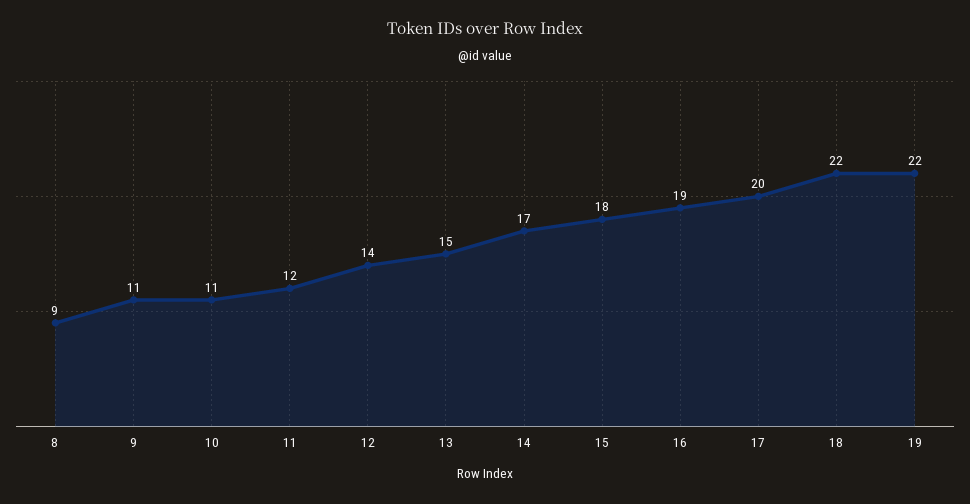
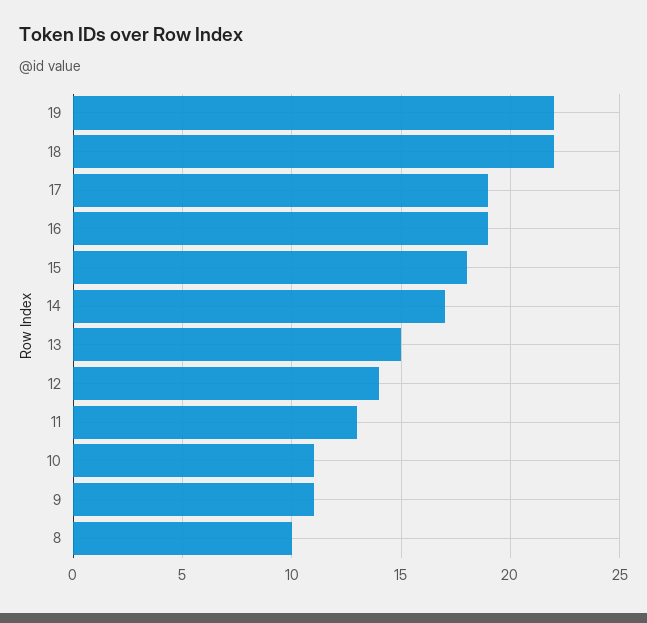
  {
-   "8": 9,
+   "8": 10,
    "9": 11,
    "10": 11,
-   "11": 12,
+   "11": 13,
    "12": 14,
    "13": 15,
    "14": 17,
    "15": 18,
    "16": 19,
-   "17": 20,
+   "17": 19,
    "18": 22,
    "19": 22
  }

